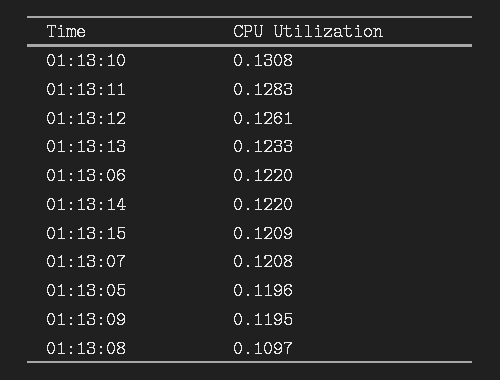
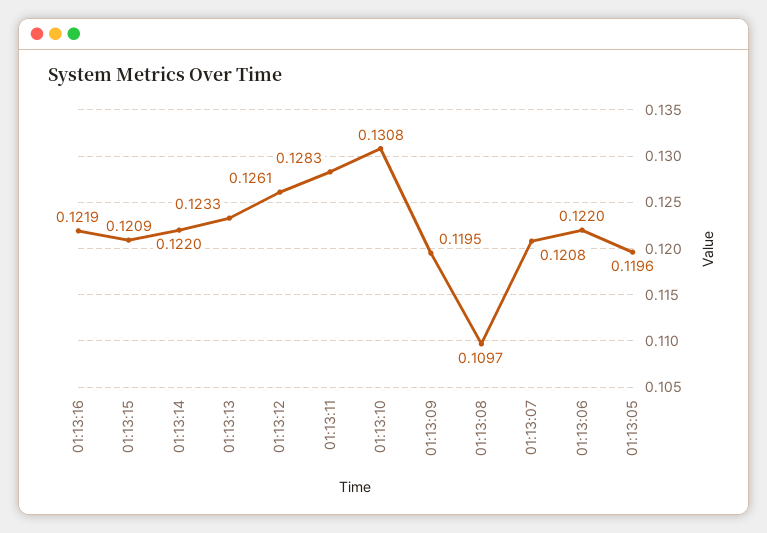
  {
    "01:13:10": 0.1308,
    "01:13:11": 0.1283,
    "01:13:12": 0.1261,
    "01:13:13": 0.1233,
    "01:13:06": 0.122,
    "01:13:14": 0.122,
    "01:13:15": 0.1209,
    "01:13:07": 0.1208,
    "01:13:05": 0.1196,
    "01:13:09": 0.1195,
-   "01:13:08": 0.1097
+   "01:13:08": 0.1097,
+   "01:13:16": 0.1219
  }

